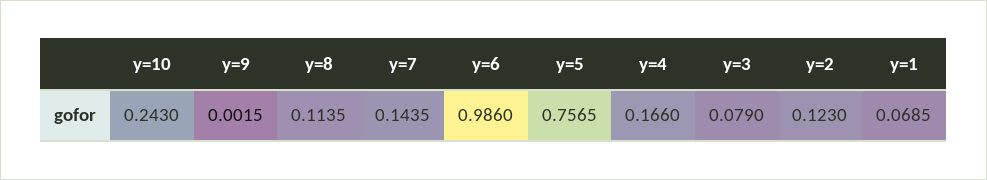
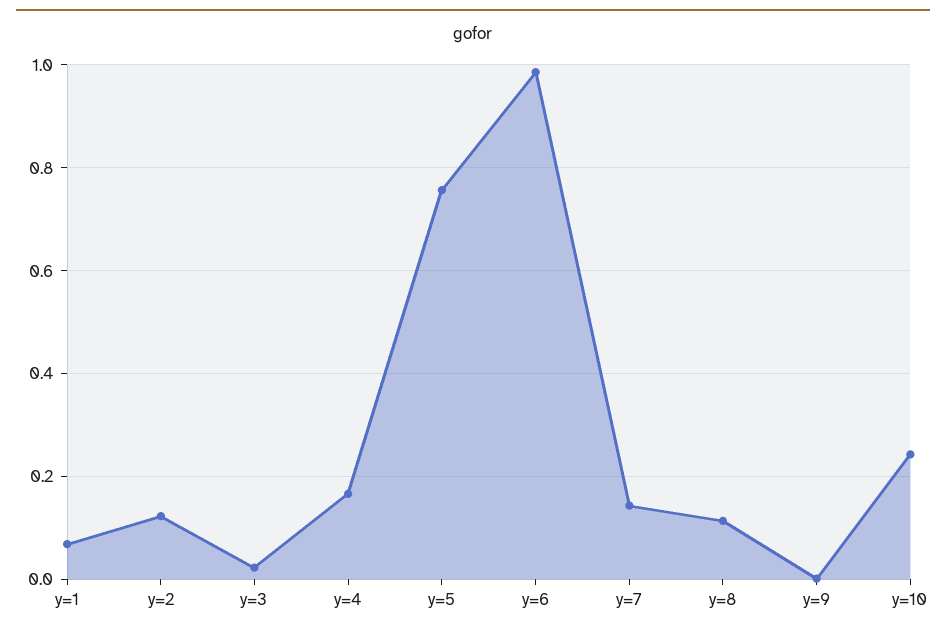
  {
    "y=10": 0.243,
    "y=9": 0.0015,
    "y=8": 0.1135,
    "y=7": 0.1435,
    "y=6": 0.986,
    "y=5": 0.7565,
    "y=4": 0.166,
-   "y=3": 0.079,
+   "y=3": 0.02,
    "y=2": 0.123,
    "y=1": 0.0685
  }

